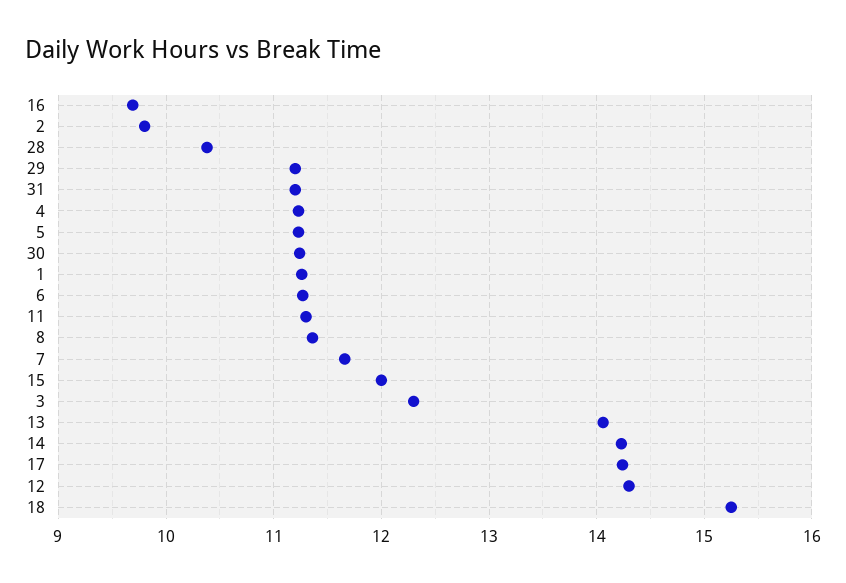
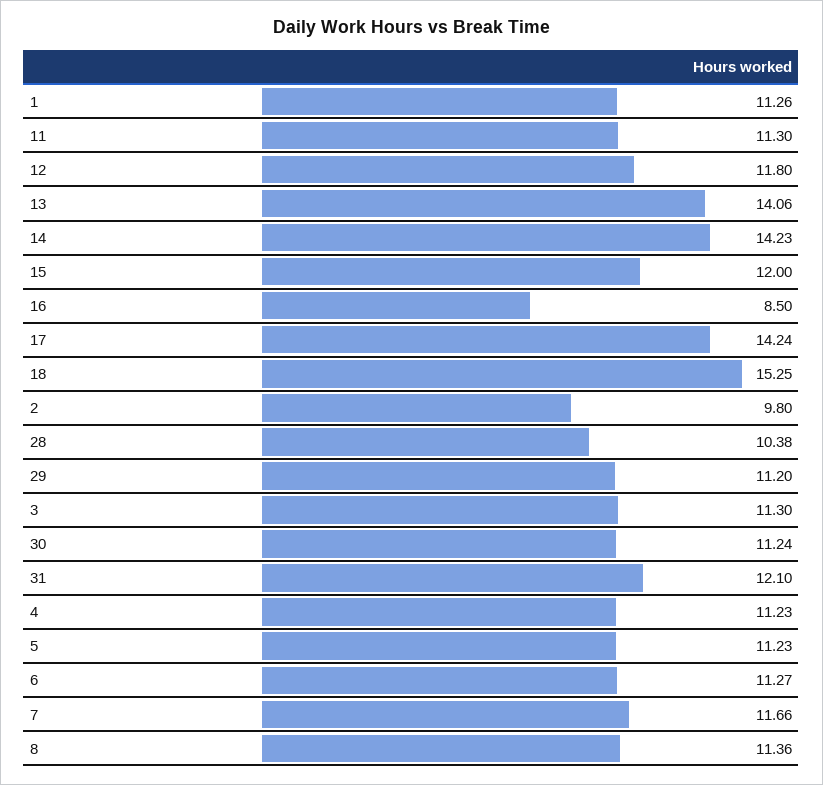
  {
-   "16": 9.7,
+   "16": 8.5,
    "2": 9.8,
    "28": 10.38,
    "29": 11.2,
-   "31": 11.2,
+   "31": 12.1,
    "4": 11.23,
    "5": 11.23,
    "30": 11.24,
    "1": 11.26,
    "6": 11.27,
    "11": 11.3,
    "8": 11.36,
    "7": 11.66,
    "15": 12,
-   "3": 12.3,
+   "3": 11.3,
    "13": 14.06,
    "14": 14.23,
    "17": 14.24,
-   "12": 14.3,
+   "12": 11.8,
    "18": 15.25
  }

